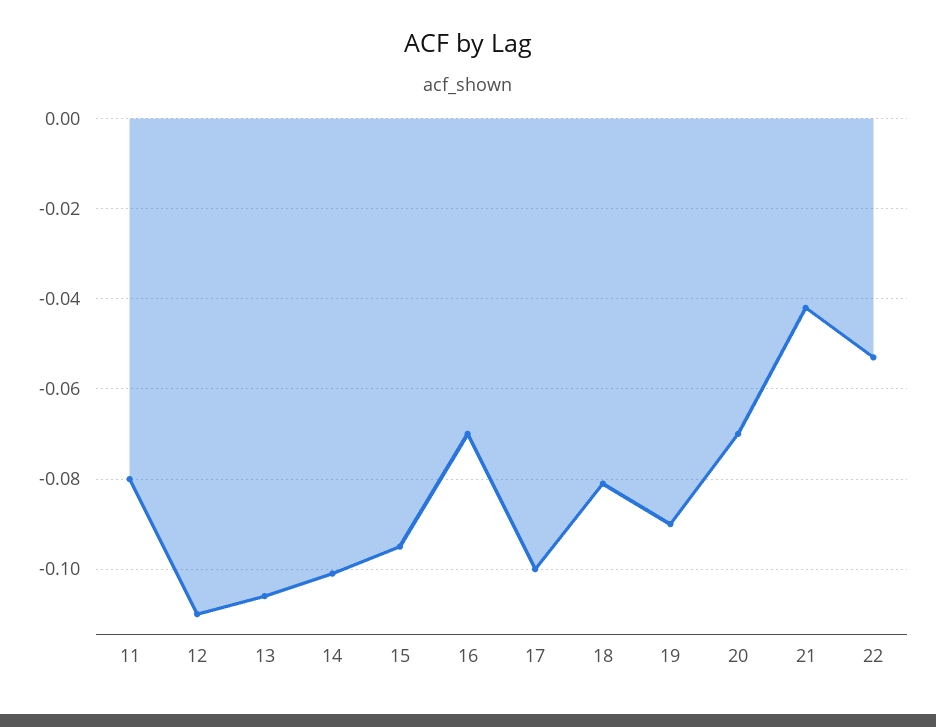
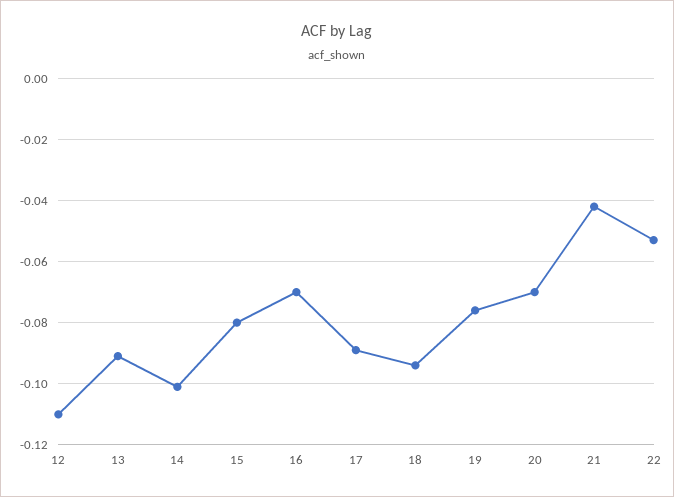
  {
-   "11": -0.08,
    "12": -0.11,
-   "13": -0.105,
+   "13": -0.09,
    "14": -0.1,
-   "15": -0.095,
+   "15": -0.08,
    "16": -0.07,
-   "17": -0.1,
+   "17": -0.09,
-   "18": -0.08,
+   "18": -0.095,
-   "19": -0.09,
+   "19": -0.075,
    "20": -0.07,
    "21": -0.04,
    "22": -0.055
  }

